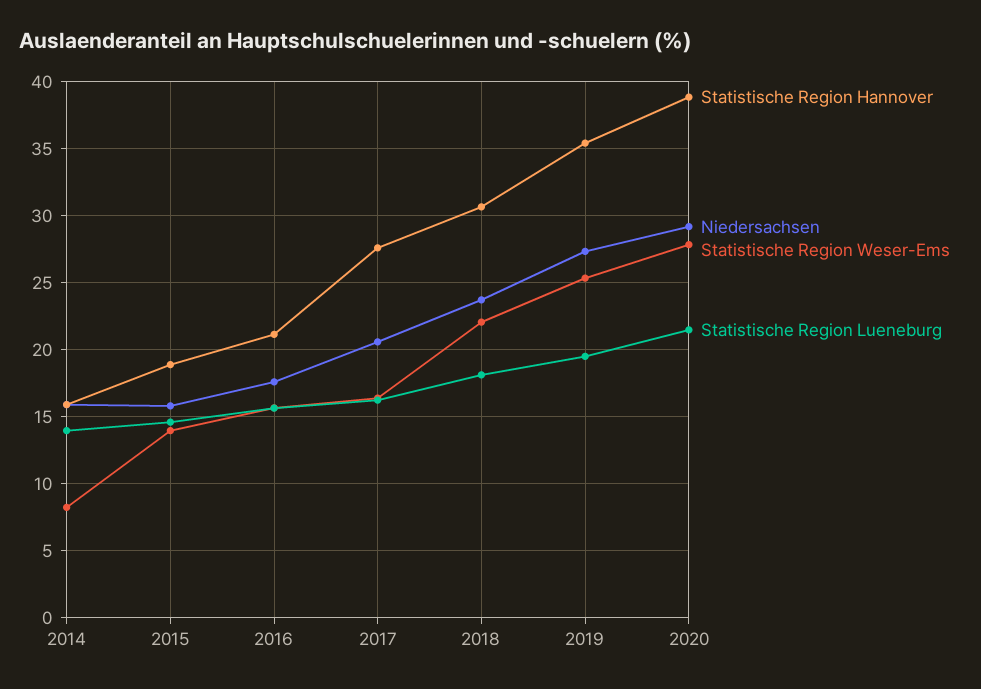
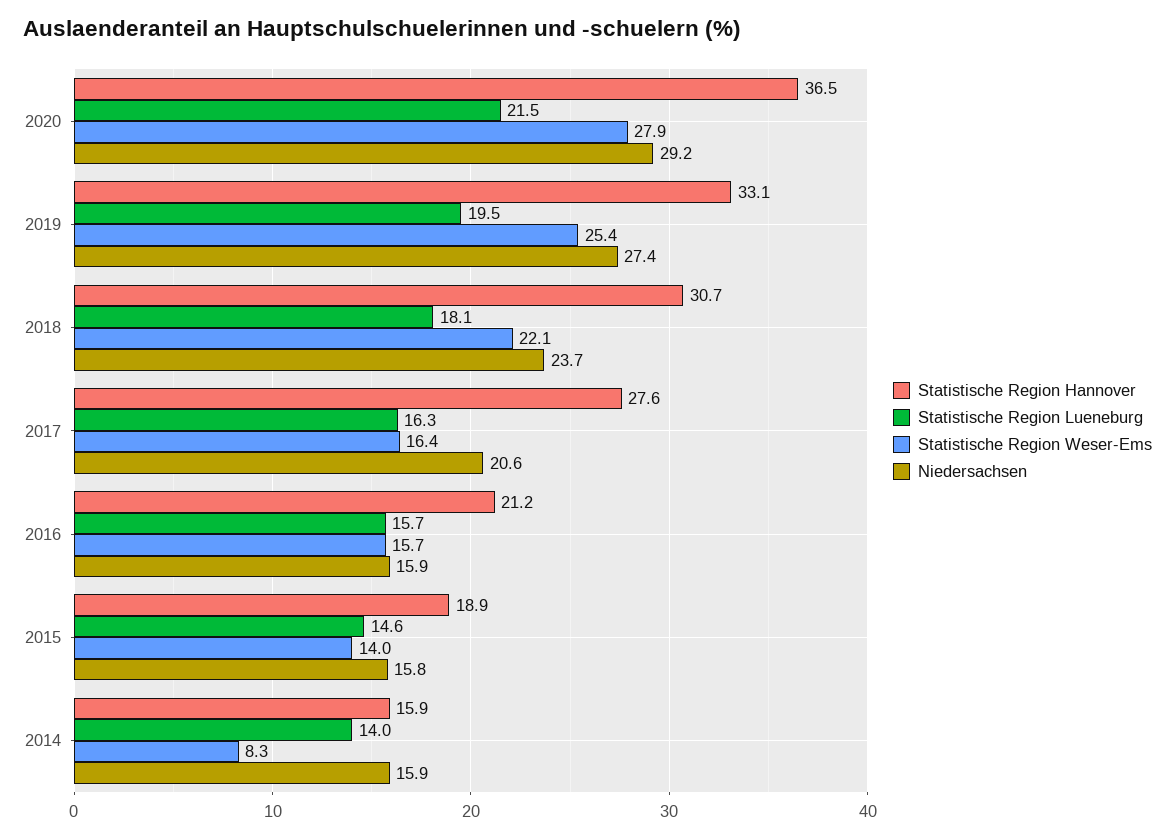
  {
    "Statistische Region Hannover": {
      "2014": 15.9,
      "2015": 18.9,
      "2016": 21.2,
      "2017": 27.6,
      "2018": 30.7,
-     "2019": 35.5,
+     "2019": 33.1,
-     "2020": 39
+     "2020": 36.5
    },
    "Niedersachsen": {
      "2014": 15.9,
      "2015": 15.8,
-     "2016": 17.5,
+     "2016": 15.9,
      "2017": 20.6,
      "2018": 23.7,
      "2019": 27.4,
      "2020": 29.2
    },
    "Statistische Region Weser-Ems": {
      "2014": 8.3,
      "2015": 14,
      "2016": 15.7,
      "2017": 16.4,
      "2018": 22.1,
      "2019": 25.4,
      "2020": 27.9
    },
    "Statistische Region Lueneburg": {
      "2014": 14,
      "2015": 14.6,
      "2016": 15.7,
      "2017": 16.3,
      "2018": 18.1,
      "2019": 19.5,
      "2020": 21.5
    }
  }

